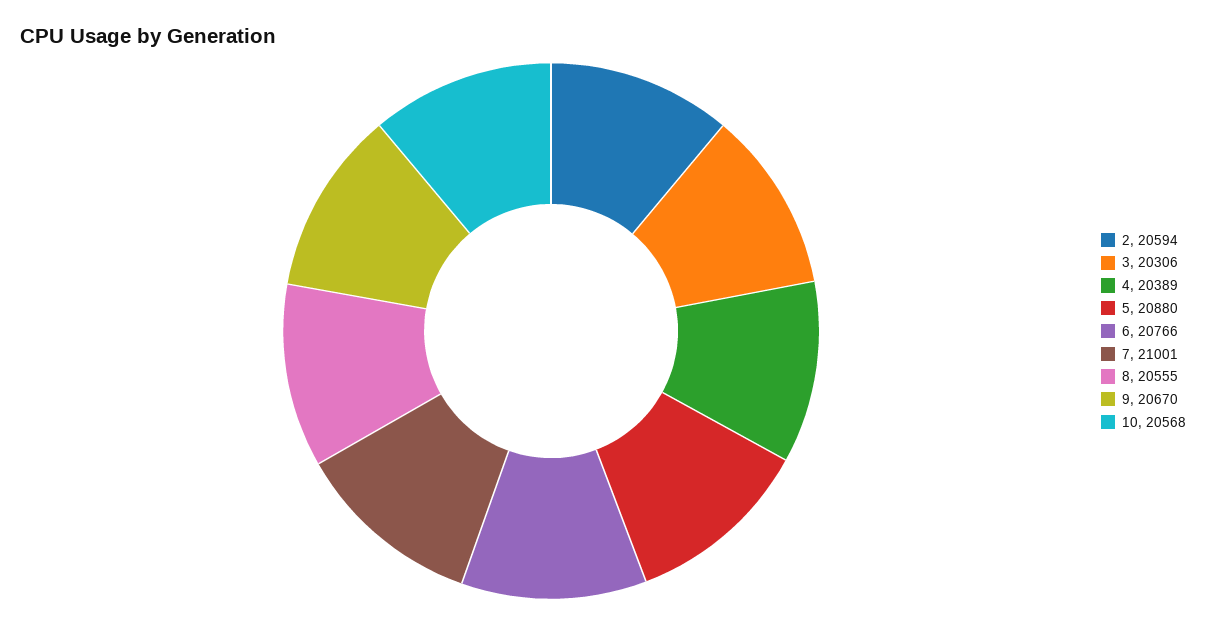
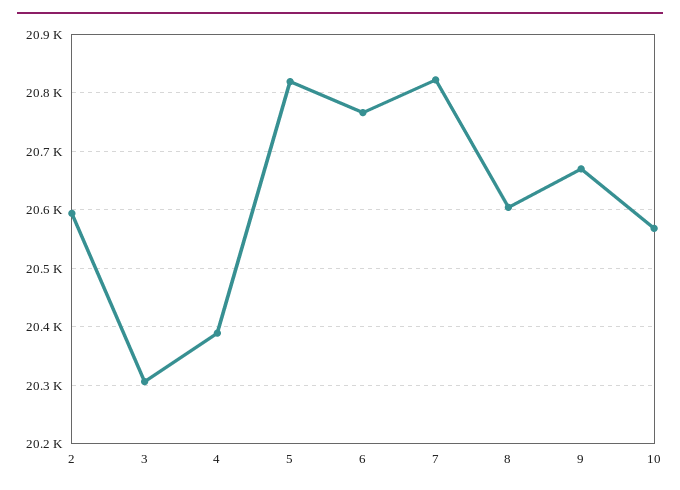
  {
    "2": 20594,
    "3": 20306,
    "4": 20389,
-   "5": 20880,
+   "5": 20820,
    "6": 20766,
-   "7": 21001,
+   "7": 20820,
-   "8": 20555,
+   "8": 20600,
    "9": 20670,
    "10": 20568
  }

